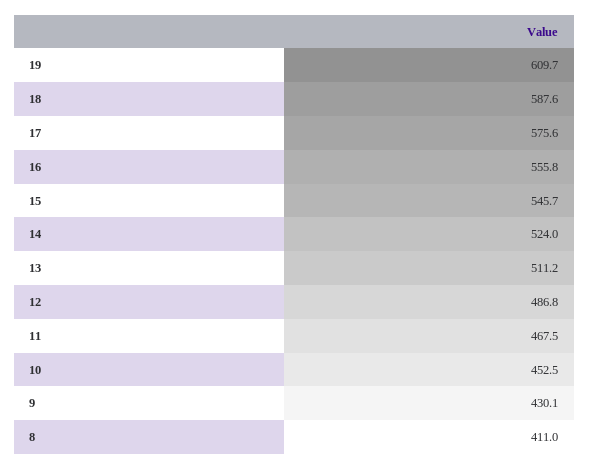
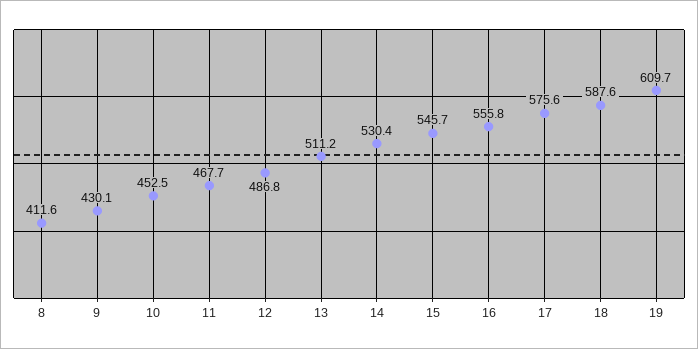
  {
    "19": 609.7,
    "18": 587.6,
    "17": 575.6,
    "16": 555.8,
    "15": 545.7,
-   "14": 524,
+   "14": 530.4,
    "13": 511.2,
    "12": 486.8,
-   "11": 467.5,
+   "11": 467.7,
    "10": 452.5,
    "9": 430.1,
-   "8": 411
+   "8": 411.6
  }

